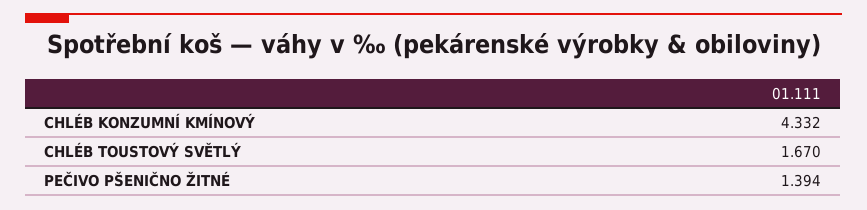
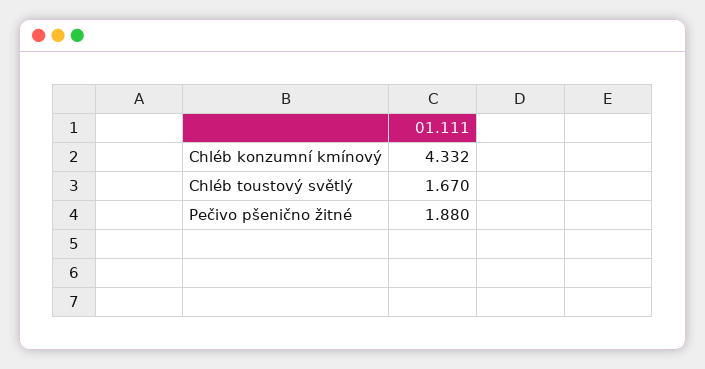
  {
    "CHLÉB KONZUMNÍ KMÍNOVÝ": 4.332,
    "CHLÉB TOUSTOVÝ SVĚTLÝ": 1.67,
-   "PEČIVO PŠENIČNO ŽITNÉ": 1.394
+   "PEČIVO PŠENIČNO ŽITNÉ": 1.88
  }

